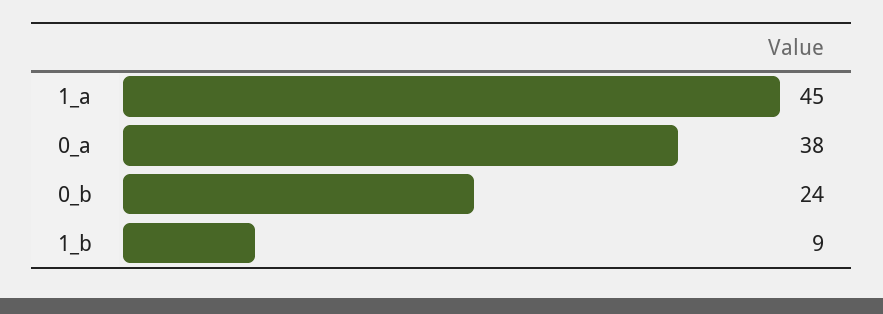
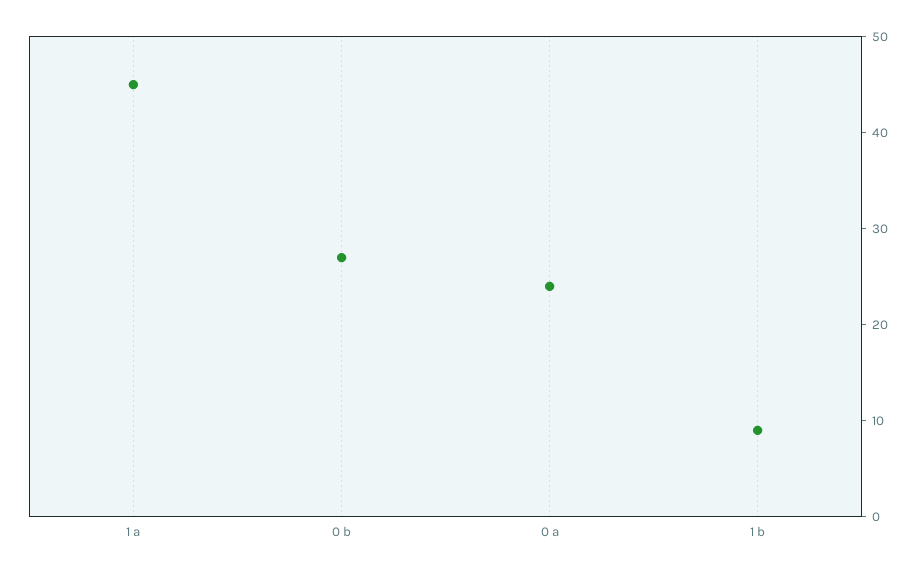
  {
    "1_a": 45,
-   "0_a": 38,
+   "0_a": 24,
-   "0_b": 24,
+   "0_b": 27,
    "1_b": 9
  }

